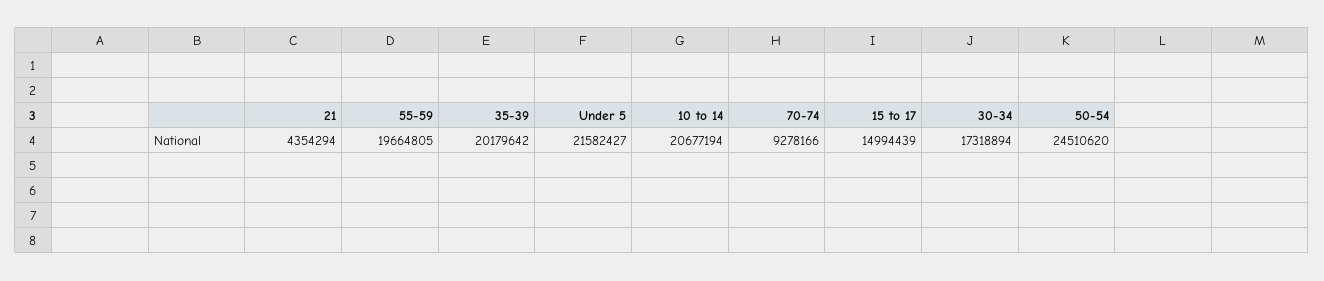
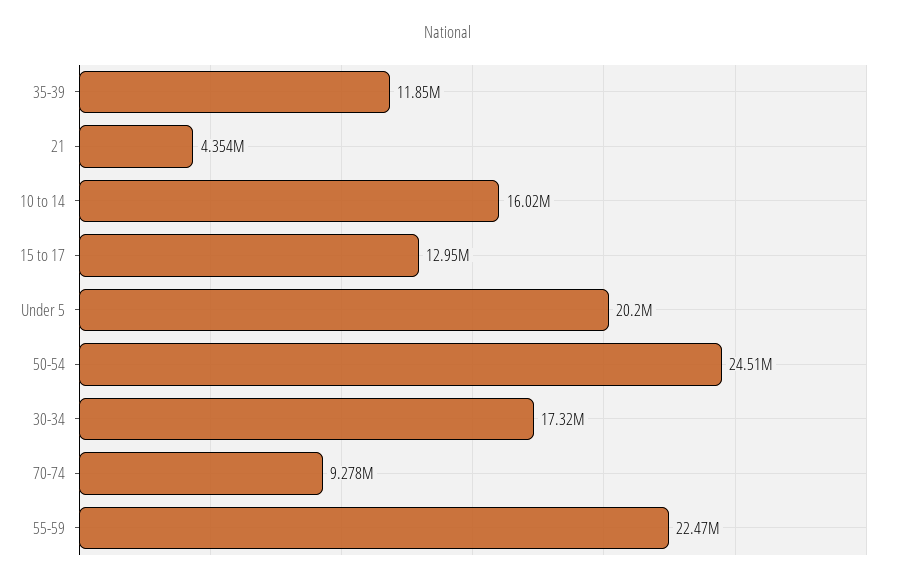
  {
    "21": 4354294,
-   "55-59": 19664805,
+   "55-59": 22470000,
-   "35-39": 20179642,
+   "35-39": 11850000,
-   "Under 5": 21582427,
+   "Under 5": 20200000,
-   "10 to 14": 20677194,
+   "10 to 14": 16020000,
    "70-74": 9278166,
-   "15 to 17": 14994439,
+   "15 to 17": 12950000,
    "30-34": 17318894,
    "50-54": 24510620
  }

